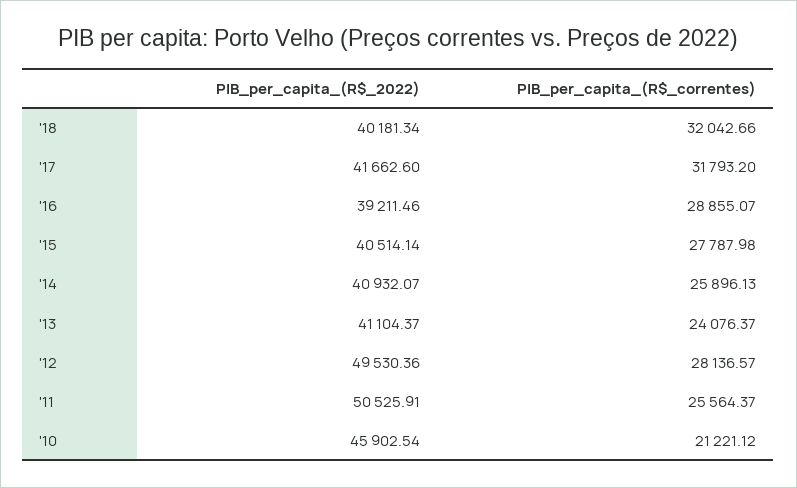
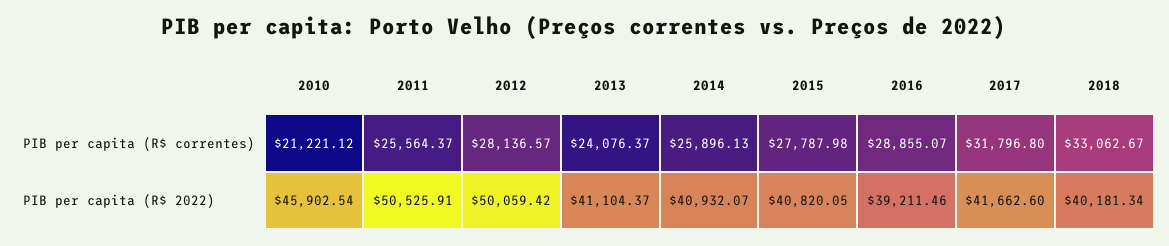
  {
    "PIB_per_capita_(R$_2022)": {
      "'18": 40181.34,
      "'17": 41662.6,
      "'16": 39211.46,
-     "'15": 40514.14,
+     "'15": 40820.05,
      "'14": 40932.07,
      "'13": 41104.37,
-     "'12": 49530.36,
+     "'12": 50059.42,
      "'11": 50525.91,
      "'10": 45902.54
    },
    "PIB_per_capita_(R$_correntes)": {
-     "'18": 32042.66,
+     "'18": 33062.67,
-     "'17": 31793.2,
+     "'17": 31796.8,
      "'16": 28855.07,
      "'15": 27787.98,
      "'14": 25896.13,
      "'13": 24076.37,
      "'12": 28136.57,
      "'11": 25564.37,
      "'10": 21221.12
    }
  }

